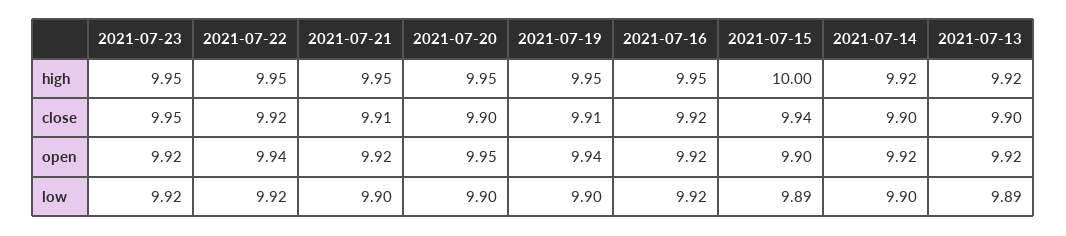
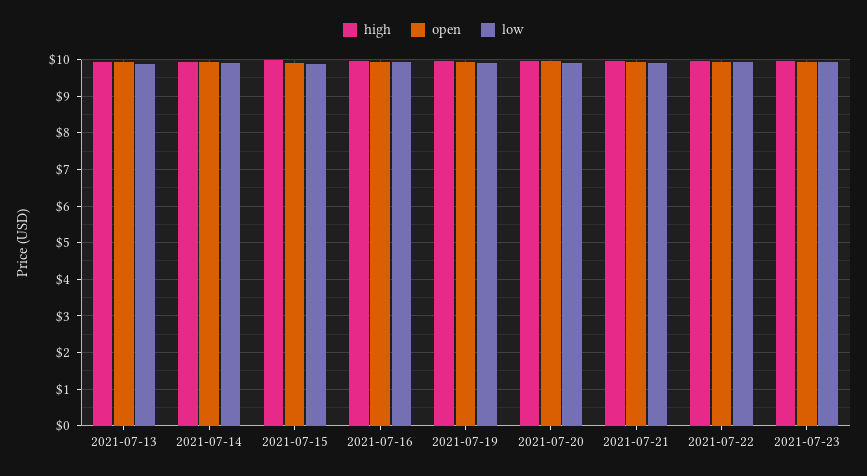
  {
    "high": {
      "2021-07-23": 9.95,
      "2021-07-22": 9.95,
      "2021-07-21": 9.95,
      "2021-07-20": 9.95,
      "2021-07-19": 9.95,
      "2021-07-16": 9.95,
      "2021-07-15": 10,
      "2021-07-14": 9.92,
      "2021-07-13": 9.92
    },
-   "close": {
-     "2021-07-23": 9.95,
-     "2021-07-22": 9.92,
-     "2021-07-21": 9.91,
-     "2021-07-20": 9.9,
-     "2021-07-19": 9.91,
-     "2021-07-16": 9.92,
-     "2021-07-15": 9.94,
-     "2021-07-14": 9.9,
-     "2021-07-13": 9.9
-   },
    "open": {
      "2021-07-23": 9.92,
      "2021-07-22": 9.94,
      "2021-07-21": 9.92,
      "2021-07-20": 9.95,
      "2021-07-19": 9.94,
      "2021-07-16": 9.92,
      "2021-07-15": 9.9,
      "2021-07-14": 9.92,
      "2021-07-13": 9.92
    },
    "low": {
      "2021-07-23": 9.92,
      "2021-07-22": 9.92,
      "2021-07-21": 9.9,
      "2021-07-20": 9.9,
      "2021-07-19": 9.9,
      "2021-07-16": 9.92,
      "2021-07-15": 9.89,
      "2021-07-14": 9.9,
      "2021-07-13": 9.89
    }
  }

